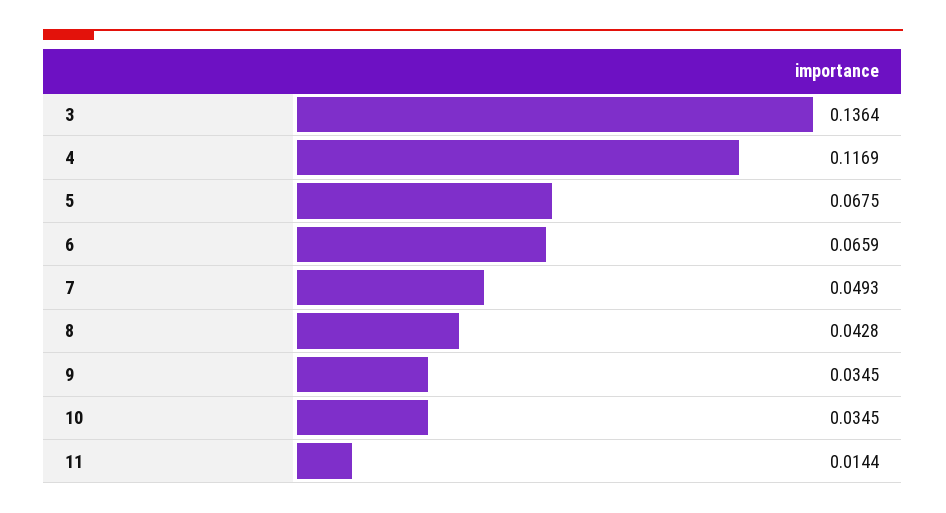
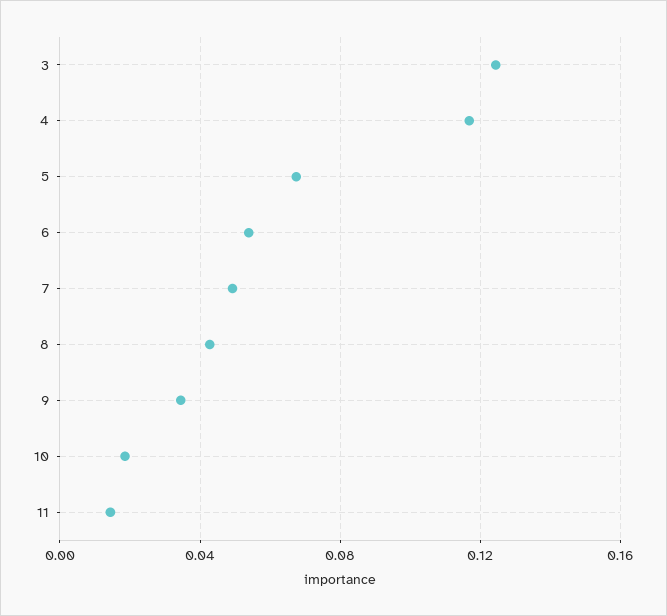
  {
-   "3": 0.1364,
+   "3": 0.125,
    "4": 0.1169,
    "5": 0.0675,
-   "6": 0.0659,
+   "6": 0.055,
    "7": 0.0493,
    "8": 0.0428,
    "9": 0.0345,
-   "10": 0.0345,
+   "10": 0.02,
    "11": 0.0144
  }

